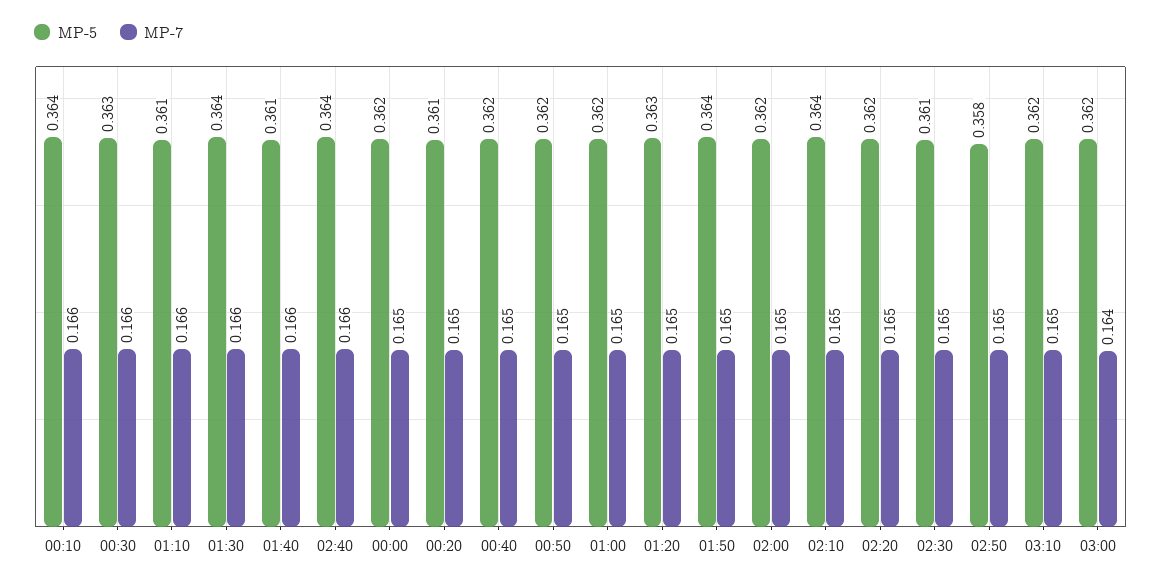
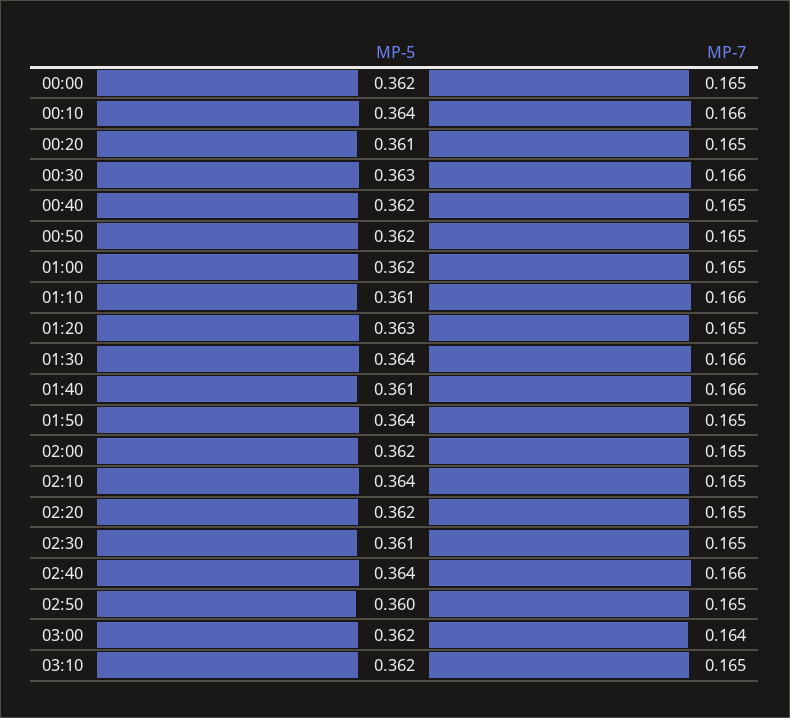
  {
    "MP-5": {
      "00:10": 0.364,
      "00:30": 0.363,
      "01:10": 0.361,
      "01:30": 0.364,
      "01:40": 0.361,
      "02:40": 0.364,
      "00:00": 0.362,
      "00:20": 0.361,
      "00:40": 0.362,
      "00:50": 0.362,
      "01:00": 0.362,
      "01:20": 0.363,
      "01:50": 0.364,
      "02:00": 0.362,
      "02:10": 0.364,
      "02:20": 0.362,
      "02:30": 0.361,
-     "02:50": 0.358,
+     "02:50": 0.36,
      "03:10": 0.362,
      "03:00": 0.362
    },
    "MP-7": {
      "00:10": 0.166,
      "00:30": 0.166,
      "01:10": 0.166,
      "01:30": 0.166,
      "01:40": 0.166,
      "02:40": 0.166,
      "00:00": 0.165,
      "00:20": 0.165,
      "00:40": 0.165,
      "00:50": 0.165,
      "01:00": 0.165,
      "01:20": 0.165,
      "01:50": 0.165,
      "02:00": 0.165,
      "02:10": 0.165,
      "02:20": 0.165,
      "02:30": 0.165,
      "02:50": 0.165,
      "03:10": 0.165,
      "03:00": 0.164
    }
  }

